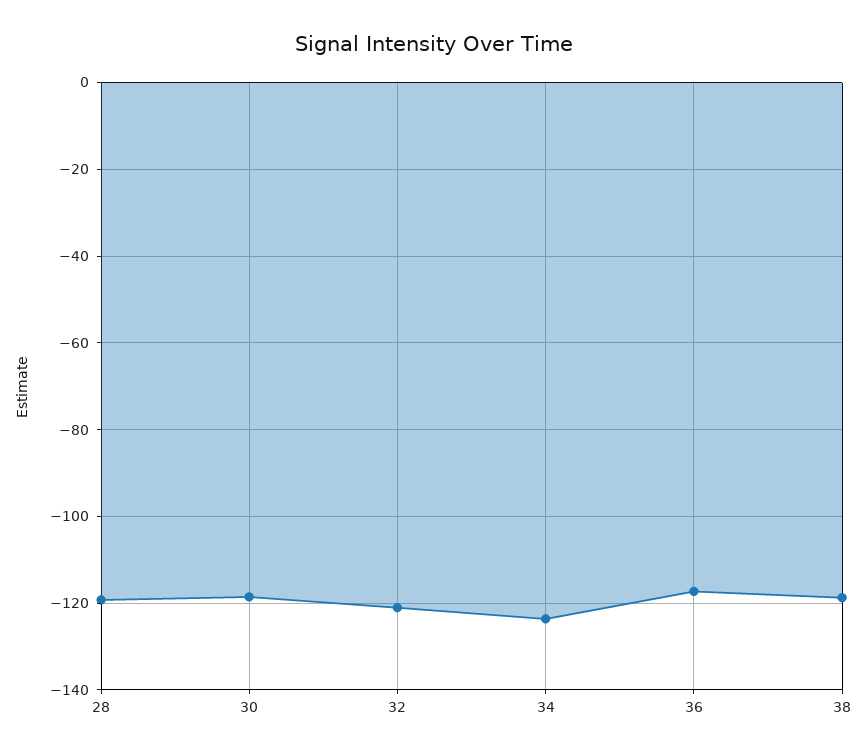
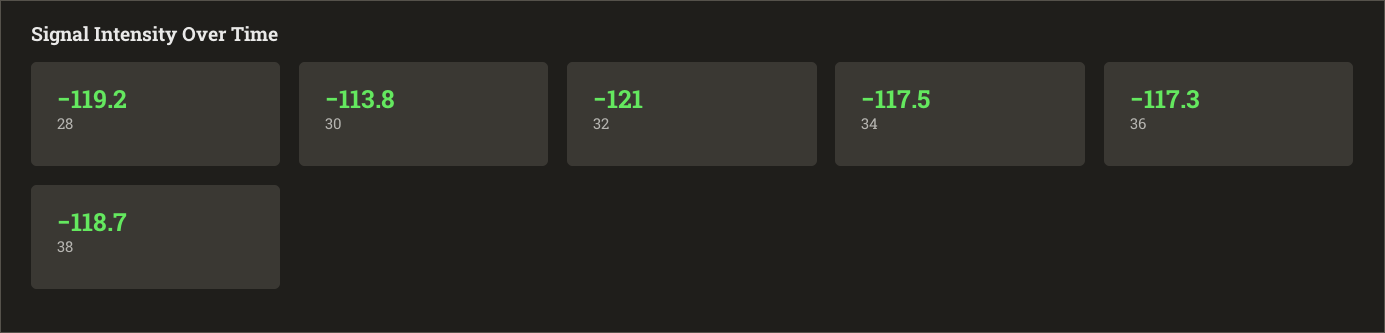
  {
    "28": -119.2,
-   "30": -118,
+   "30": -113.8,
    "32": -121,
-   "34": -124,
+   "34": -117.5,
    "36": -117.3,
    "38": -118.7
  }

